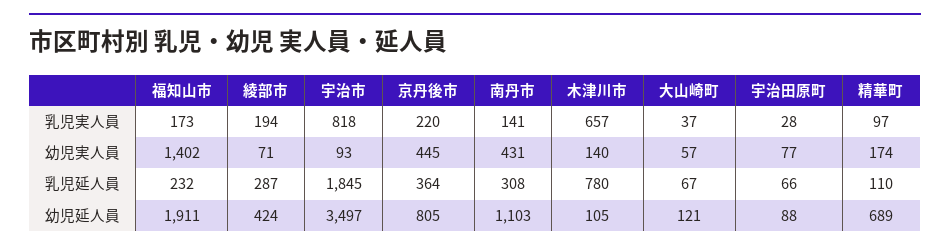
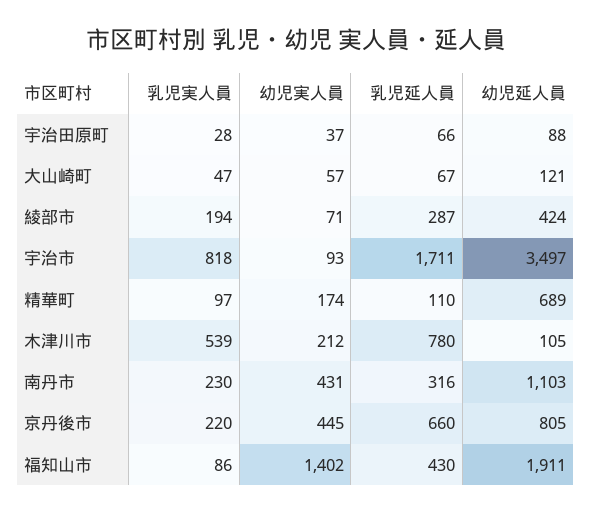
  {
    "福知山市": {
-     "乳児実人員": 173,
+     "乳児実人員": 86,
      "幼児実人員": 1402,
-     "乳児延人員": 232,
+     "乳児延人員": 430,
      "幼児延人員": 1911
    },
    "綾部市": {
      "乳児実人員": 194,
      "幼児実人員": 71,
      "乳児延人員": 287,
      "幼児延人員": 424
    },
    "宇治市": {
      "乳児実人員": 818,
      "幼児実人員": 93,
-     "乳児延人員": 1845,
+     "乳児延人員": 1711,
      "幼児延人員": 3497
    },
    "京丹後市": {
      "乳児実人員": 220,
      "幼児実人員": 445,
-     "乳児延人員": 364,
+     "乳児延人員": 660,
      "幼児延人員": 805
    },
    "南丹市": {
-     "乳児実人員": 141,
+     "乳児実人員": 230,
      "幼児実人員": 431,
-     "乳児延人員": 308,
+     "乳児延人員": 316,
      "幼児延人員": 1103
    },
    "木津川市": {
-     "乳児実人員": 657,
+     "乳児実人員": 539,
-     "幼児実人員": 140,
+     "幼児実人員": 212,
      "乳児延人員": 780,
      "幼児延人員": 105
    },
    "大山崎町": {
-     "乳児実人員": 37,
+     "乳児実人員": 47,
      "幼児実人員": 57,
      "乳児延人員": 67,
      "幼児延人員": 121
    },
    "宇治田原町": {
      "乳児実人員": 28,
-     "幼児実人員": 77,
+     "幼児実人員": 37,
      "乳児延人員": 66,
      "幼児延人員": 88
    },
    "精華町": {
      "乳児実人員": 97,
      "幼児実人員": 174,
      "乳児延人員": 110,
      "幼児延人員": 689
    }
  }

